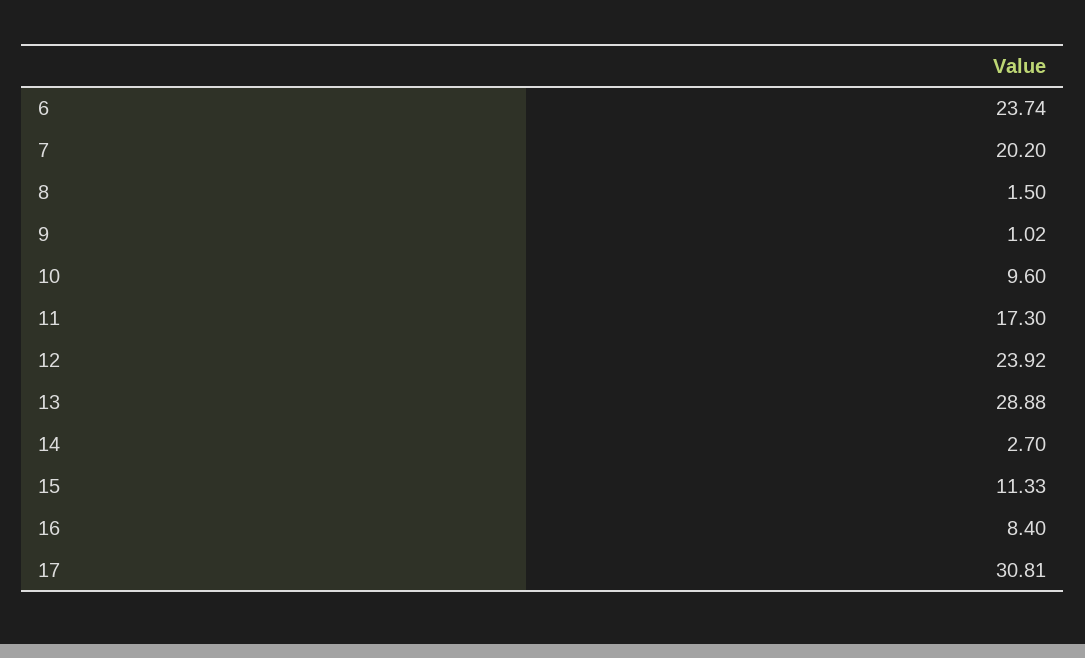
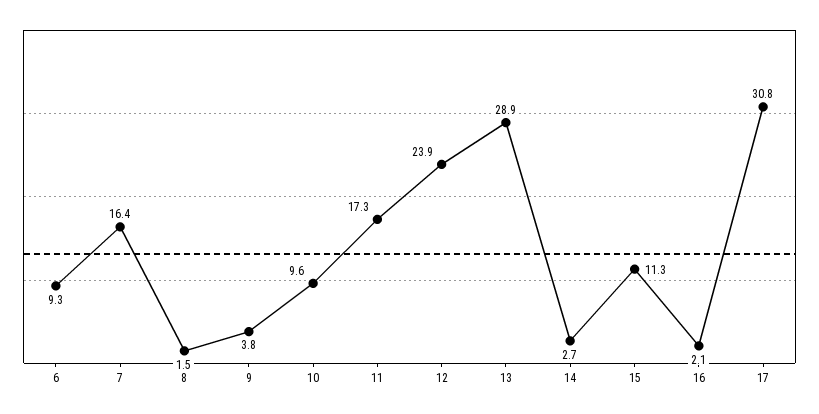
  {
-   "6": 23.74,
+   "6": 9.3,
-   "7": 20.2,
+   "7": 16.4,
    "8": 1.5,
-   "9": 1.02,
+   "9": 3.8,
    "10": 9.6,
    "11": 17.3,
    "12": 23.92,
    "13": 28.88,
    "14": 2.7,
    "15": 11.33,
-   "16": 8.4,
+   "16": 2.1,
    "17": 30.81
  }

